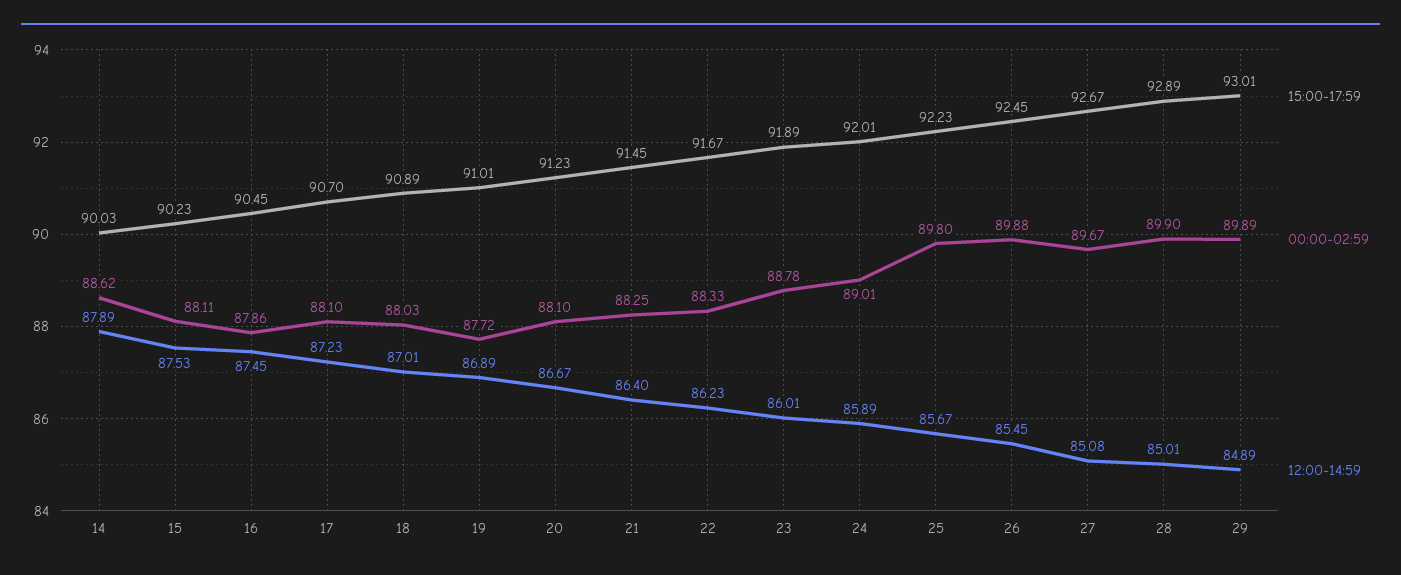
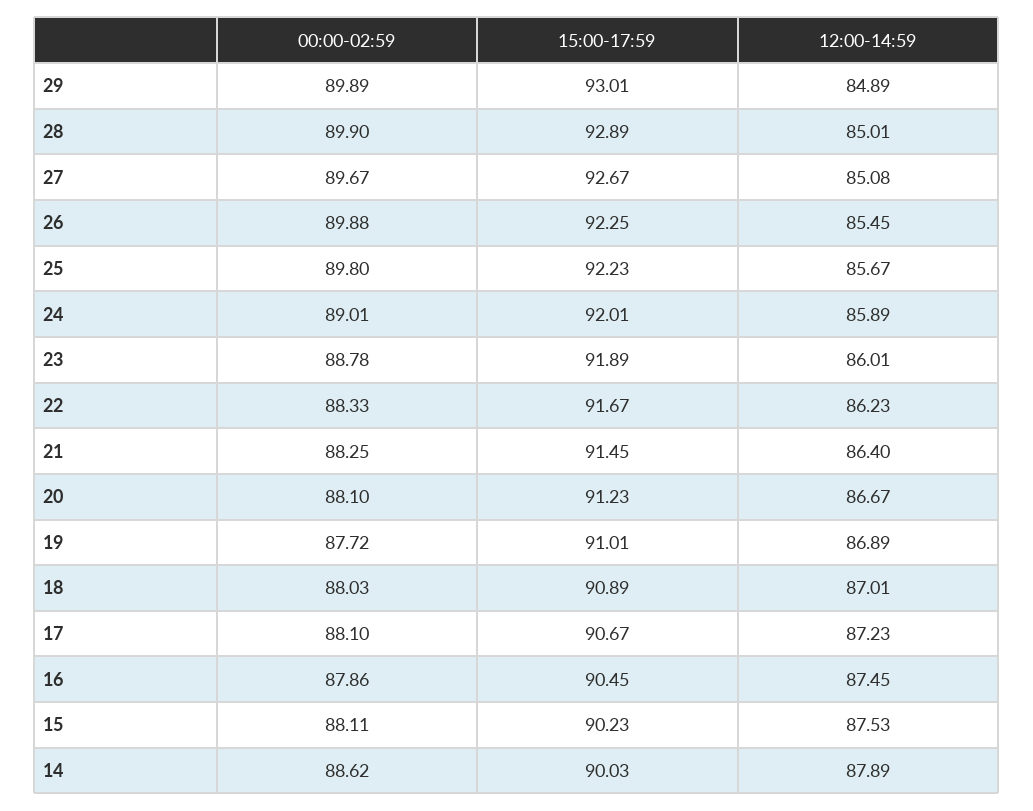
  {
    "15:00-17:59": {
      "14": 90.03,
      "15": 90.23,
      "16": 90.45,
-     "17": 90.7,
+     "17": 90.67,
      "18": 90.89,
      "19": 91.01,
      "20": 91.23,
      "21": 91.45,
      "22": 91.67,
      "23": 91.89,
      "24": 92.01,
      "25": 92.23,
-     "26": 92.45,
+     "26": 92.25,
      "27": 92.67,
      "28": 92.89,
      "29": 93.01
    },
    "00:00-02:59": {
      "14": 88.62,
      "15": 88.11,
      "16": 87.86,
      "17": 88.1,
      "18": 88.03,
      "19": 87.72,
      "20": 88.1,
      "21": 88.25,
      "22": 88.33,
      "23": 88.78,
      "24": 89.01,
      "25": 89.8,
      "26": 89.88,
      "27": 89.67,
      "28": 89.9,
      "29": 89.89
    },
    "12:00-14:59": {
      "14": 87.89,
      "15": 87.53,
      "16": 87.45,
      "17": 87.23,
      "18": 87.01,
      "19": 86.89,
      "20": 86.67,
      "21": 86.4,
      "22": 86.23,
      "23": 86.01,
      "24": 85.89,
      "25": 85.67,
      "26": 85.45,
      "27": 85.08,
      "28": 85.01,
      "29": 84.89
    }
  }

